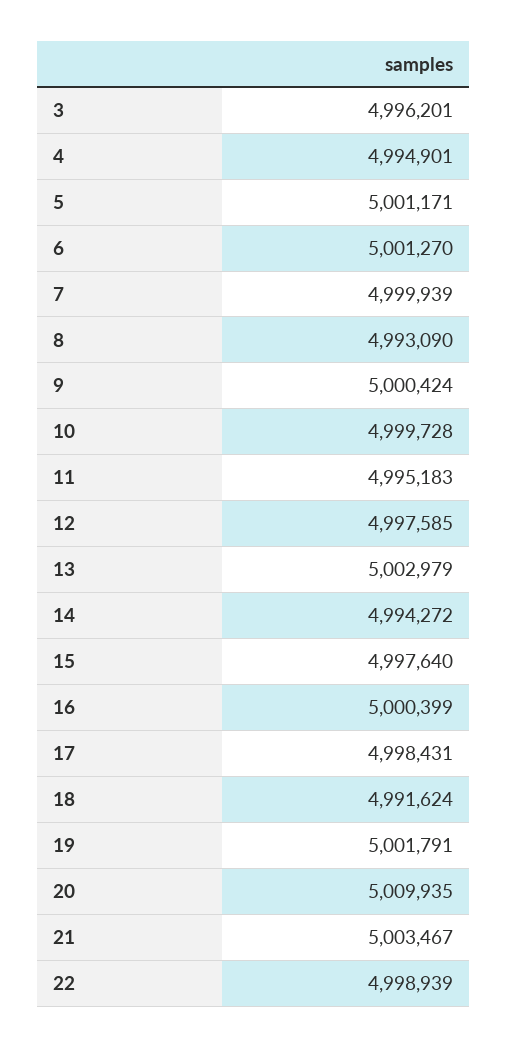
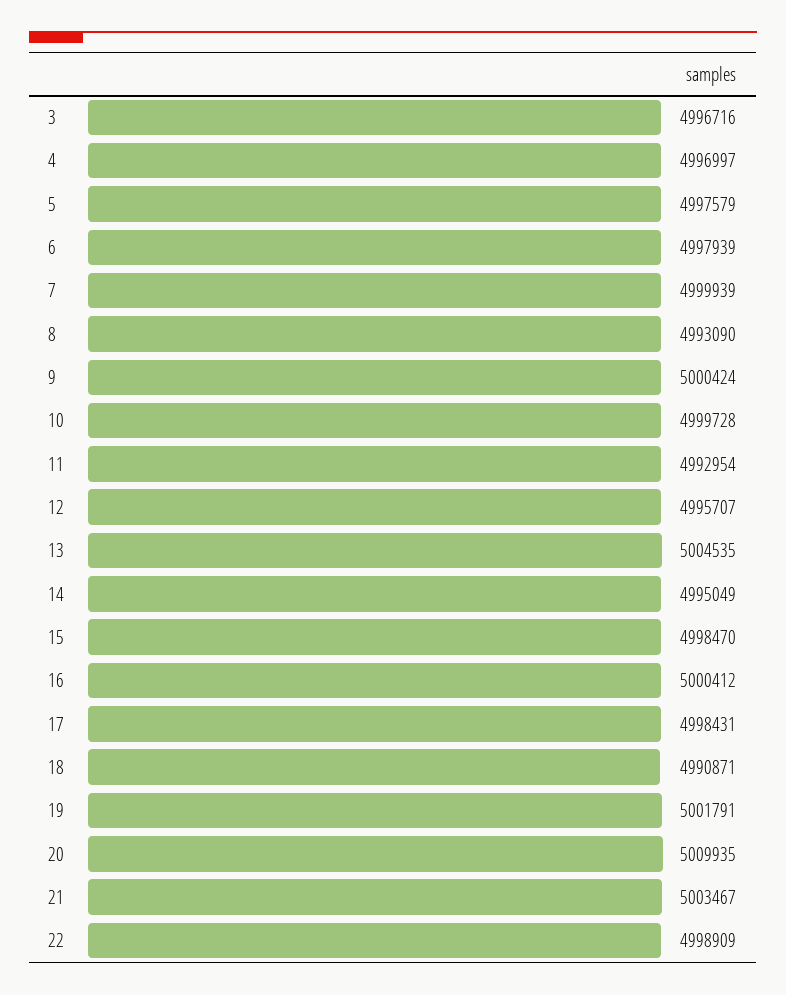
  {
-   "3": 4996201,
+   "3": 4996716,
-   "4": 4994901,
+   "4": 4996997,
-   "5": 5001171,
+   "5": 4997579,
-   "6": 5001270,
+   "6": 4997939,
    "7": 4999939,
    "8": 4993090,
    "9": 5000424,
    "10": 4999728,
-   "11": 4995183,
+   "11": 4992954,
-   "12": 4997585,
+   "12": 4995707,
-   "13": 5002979,
+   "13": 5004535,
-   "14": 4994272,
+   "14": 4995049,
-   "15": 4997640,
+   "15": 4998470,
-   "16": 5000399,
+   "16": 5000412,
    "17": 4998431,
-   "18": 4991624,
+   "18": 4990871,
    "19": 5001791,
    "20": 5009935,
    "21": 5003467,
-   "22": 4998939
+   "22": 4998909
  }

